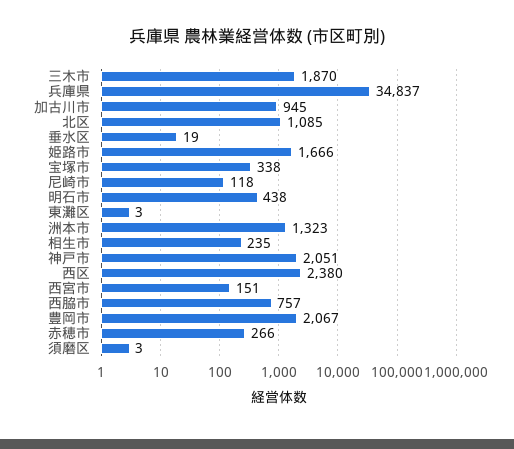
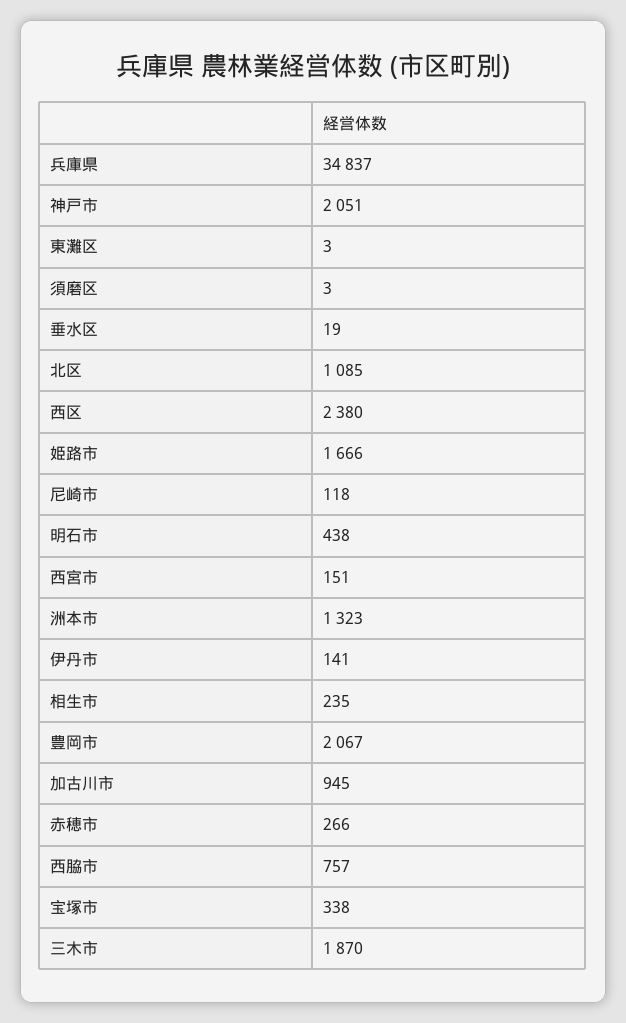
  {
    "三木市": 1870,
    "兵庫県": 34837,
    "加古川市": 945,
    "北区": 1085,
    "垂水区": 19,
    "姫路市": 1666,
    "宝塚市": 338,
    "尼崎市": 118,
    "明石市": 438,
    "東灘区": 3,
    "洲本市": 1323,
    "相生市": 235,
    "神戸市": 2051,
    "西区": 2380,
    "西宮市": 151,
    "西脇市": 757,
    "豊岡市": 2067,
    "赤穂市": 266,
-   "須磨区": 3
+   "須磨区": 3,
+   "伊丹市": 141
  }

